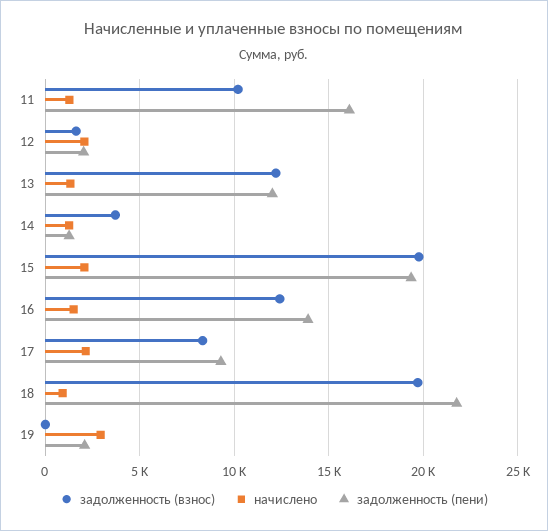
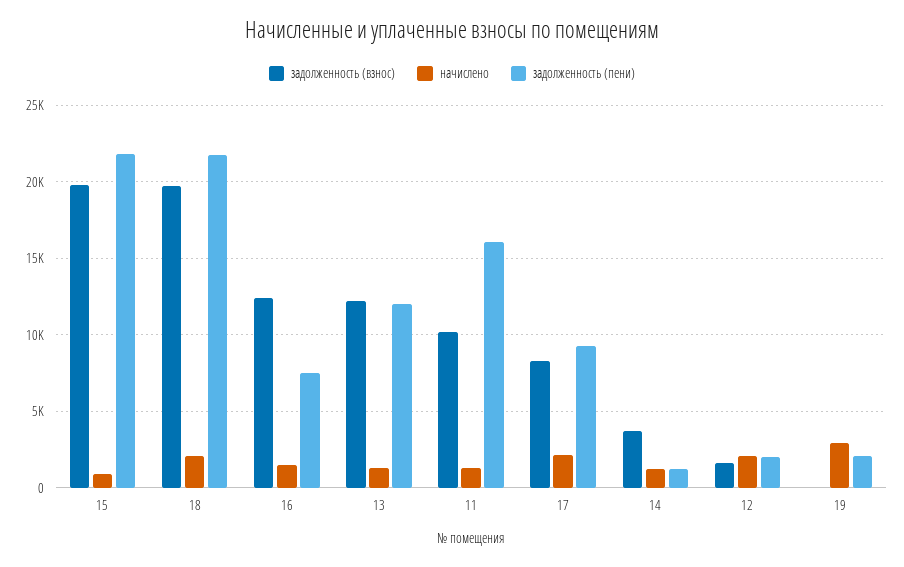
  {
    "задолженность (взнос)": {
      "11": 10000,
      "12": 1500,
      "13": 12000,
      "14": 3500,
      "15": 20000,
      "16": 12500,
      "17": 8500,
      "18": 19500,
      "19": 0
    },
    "начислено": {
      "11": 1500,
      "12": 2000,
      "13": 1500,
      "14": 1500,
-     "15": 2000,
+     "15": 1000,
      "16": 1500,
      "17": 2000,
-     "18": 1000,
+     "18": 2000,
      "19": 3000
    },
    "задолженность (пени)": {
      "11": 16000,
      "12": 2000,
      "13": 12000,
      "14": 1500,
-     "15": 19500,
+     "15": 22000,
-     "16": 14000,
+     "16": 7500,
      "17": 9500,
      "18": 22000,
      "19": 2000
    }
  }

